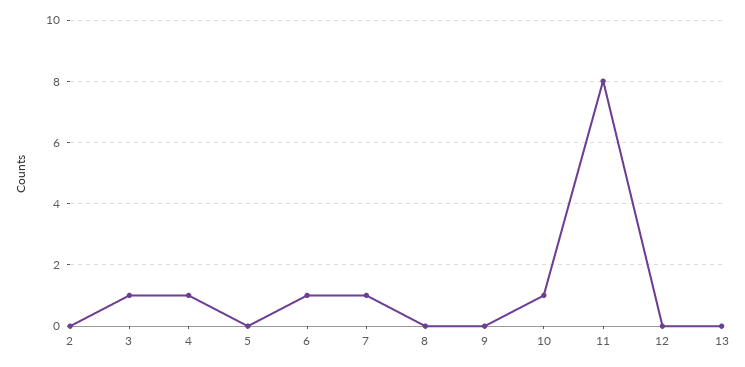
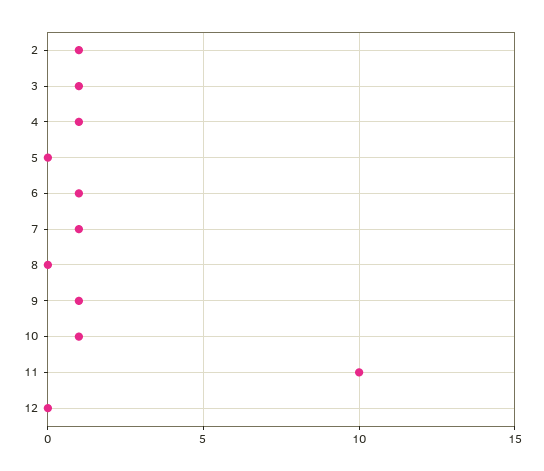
  {
-   "2": 0,
+   "2": 1,
    "3": 1,
    "4": 1,
    "5": 0,
    "6": 1,
    "7": 1,
    "8": 0,
-   "9": 0,
+   "9": 1,
    "10": 1,
-   "11": 8,
+   "11": 10,
-   "12": 0,
+   "12": 0
-   "13": 0
  }

